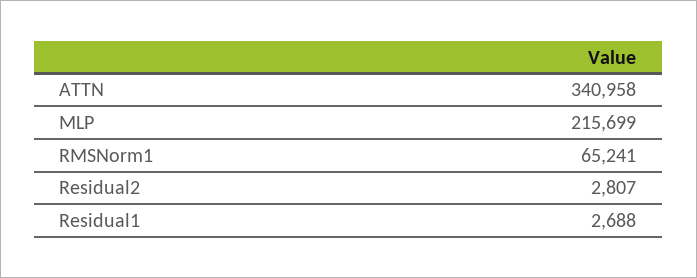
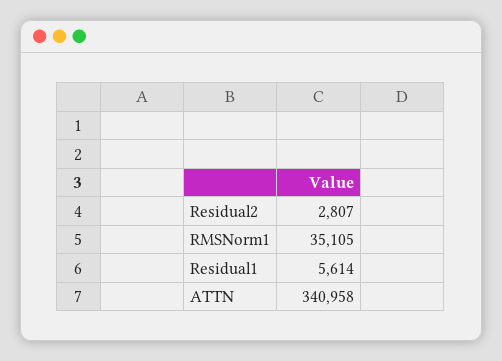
  {
    "ATTN": 340958,
-   "MLP": 215699,
-   "RMSNorm1": 65241,
+   "RMSNorm1": 35105,
    "Residual2": 2807,
-   "Residual1": 2688
+   "Residual1": 5614
  }

